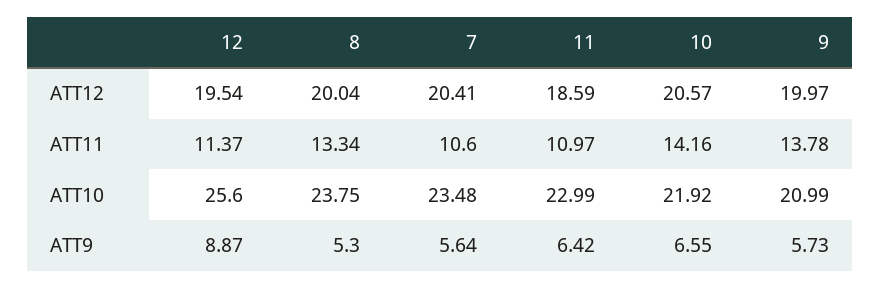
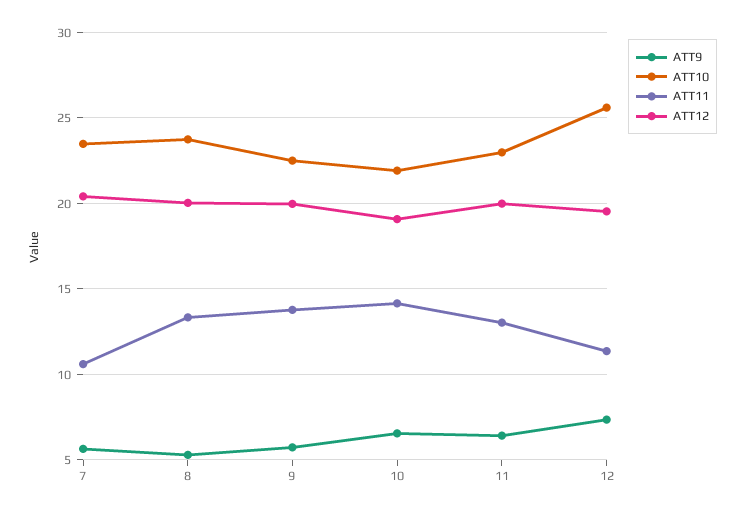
  {
    "ATT12": {
      "12": 19.54,
      "8": 20.04,
      "7": 20.41,
-     "11": 18.59,
+     "11": 20,
-     "10": 20.57,
+     "10": 19,
      "9": 19.97
    },
    "ATT11": {
      "12": 11.37,
      "8": 13.34,
      "7": 10.6,
-     "11": 10.97,
+     "11": 13,
      "10": 14.16,
      "9": 13.78
    },
    "ATT10": {
      "12": 25.6,
      "8": 23.75,
      "7": 23.48,
      "11": 22.99,
      "10": 21.92,
-     "9": 20.99
+     "9": 22.5
    },
    "ATT9": {
-     "12": 8.87,
+     "12": 7.5,
      "8": 5.3,
      "7": 5.64,
      "11": 6.42,
      "10": 6.55,
      "9": 5.73
    }
  }

